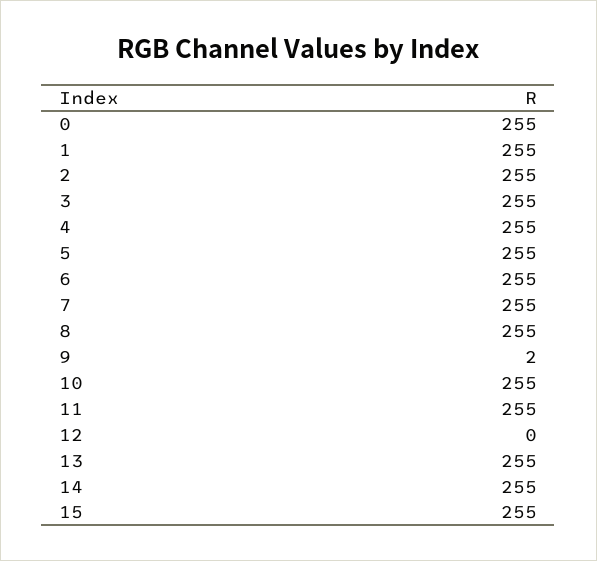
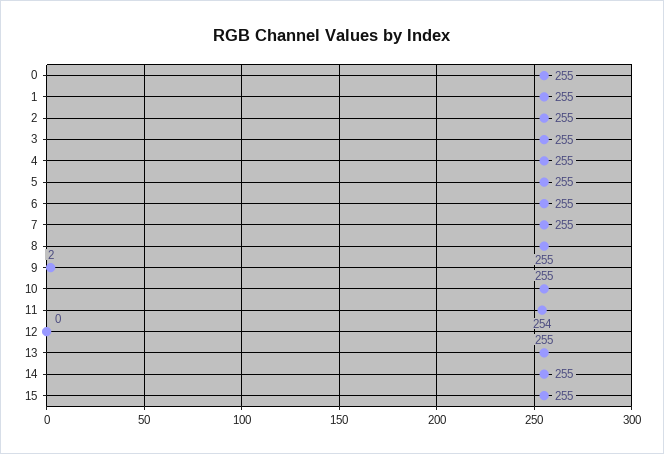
  {
    "0": 255,
    "1": 255,
    "2": 255,
    "3": 255,
    "4": 255,
    "5": 255,
    "6": 255,
    "7": 255,
    "8": 255,
    "9": 2,
    "10": 255,
-   "11": 255,
+   "11": 254,
    "12": 0,
    "13": 255,
    "14": 255,
    "15": 255
  }

